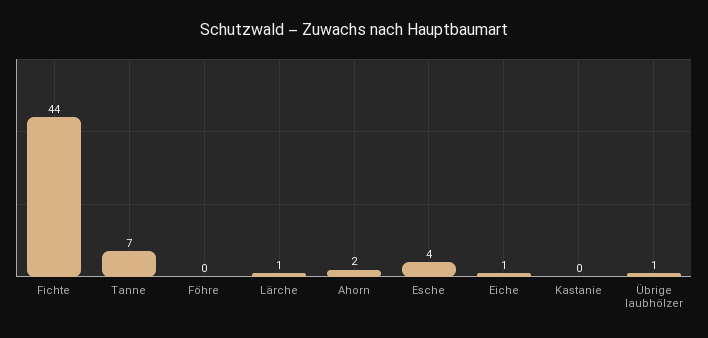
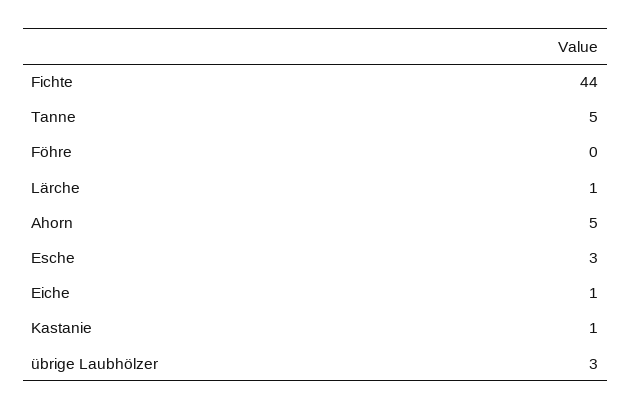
  {
    "Fichte": 44,
-   "Tanne": 7,
+   "Tanne": 5,
    "Föhre": 0,
    "Lärche": 1,
-   "Ahorn": 2,
+   "Ahorn": 5,
-   "Esche": 4,
+   "Esche": 3,
    "Eiche": 1,
-   "Kastanie": 0,
+   "Kastanie": 1,
-   "Übrige laubhölzer": 1
+   "Übrige laubhölzer": 3
  }

